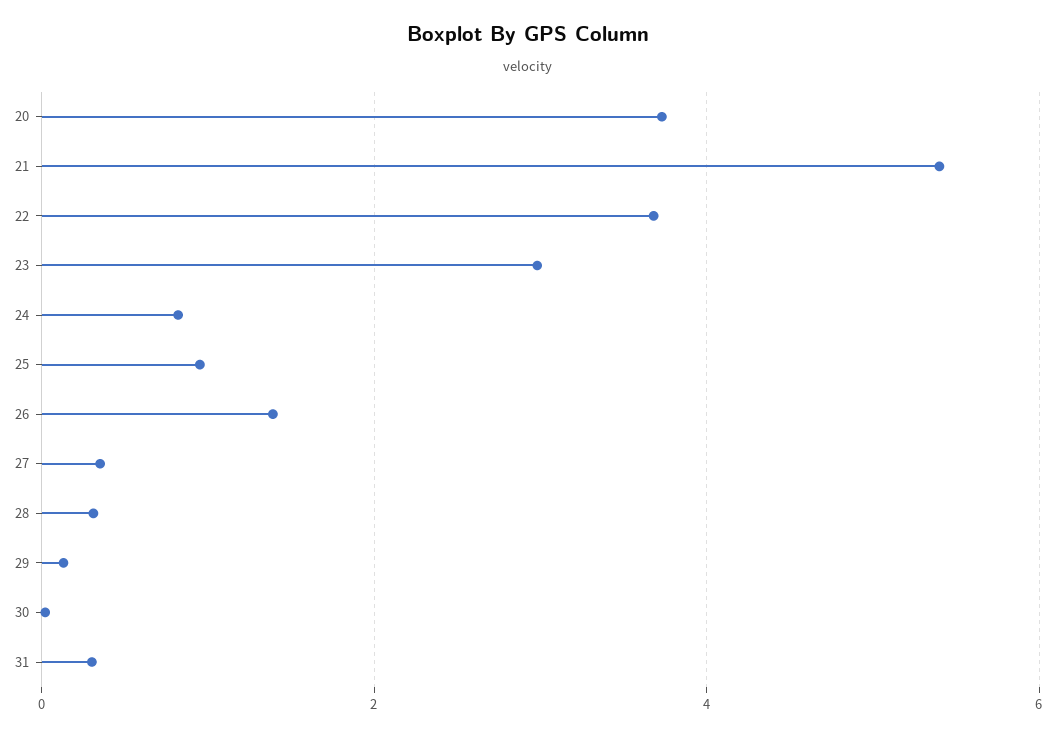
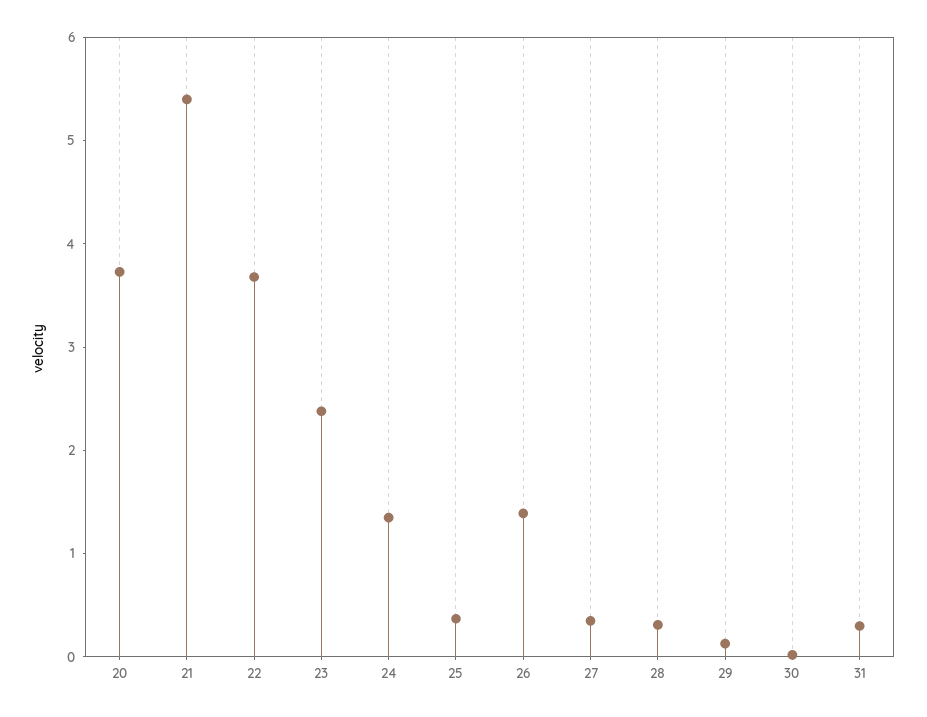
  {
    "20": 3.8,
    "21": 5.4,
    "22": 3.6,
-   "23": 3,
+   "23": 2.4,
-   "24": 0.8,
+   "24": 1.4,
-   "25": 1,
+   "25": 0.4,
    "26": 1.4,
    "27": 0.4,
    "28": 0.4,
    "29": 0.2,
    "30": 0,
    "31": 0.4
  }

